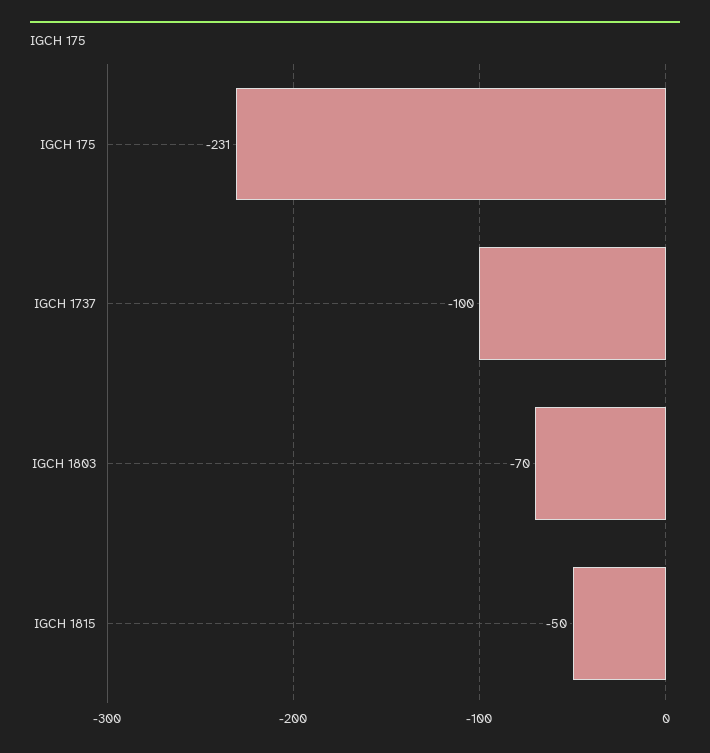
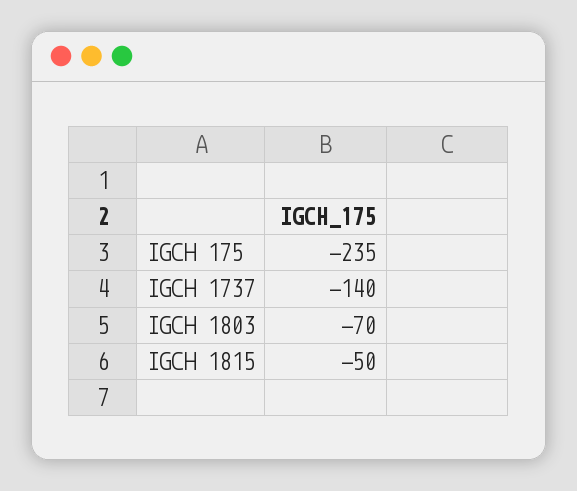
  {
-   "IGCH 175": -231,
+   "IGCH 175": -235,
-   "IGCH 1737": -100,
+   "IGCH 1737": -140,
    "IGCH 1803": -70,
    "IGCH 1815": -50
  }

